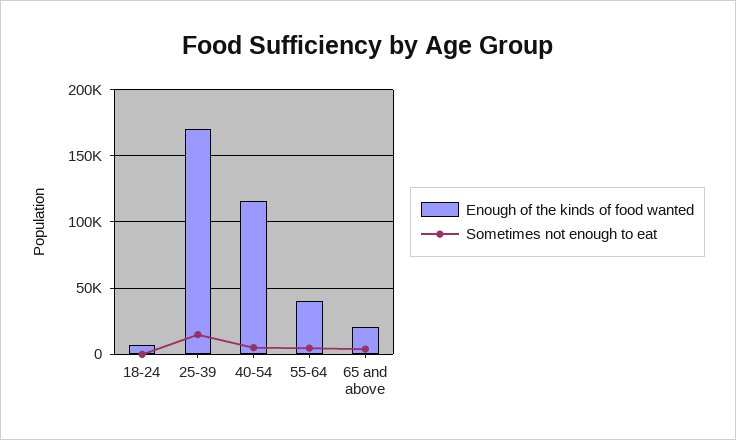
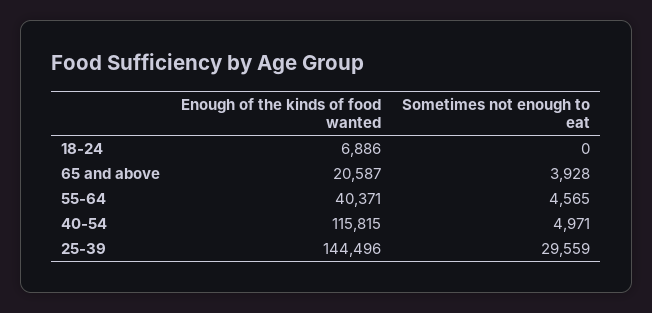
  {
    "Enough of the kinds of food wanted": {
      "18-24": 6886,
-     "25-39": 170000,
+     "25-39": 144496,
      "40-54": 115815,
      "55-64": 40371,
      "65 and above": 20587
    },
    "Sometimes not enough to eat": {
      "18-24": 0,
-     "25-39": 15000,
+     "25-39": 29559,
      "40-54": 4971,
      "55-64": 4565,
      "65 and above": 3928
    }
  }

